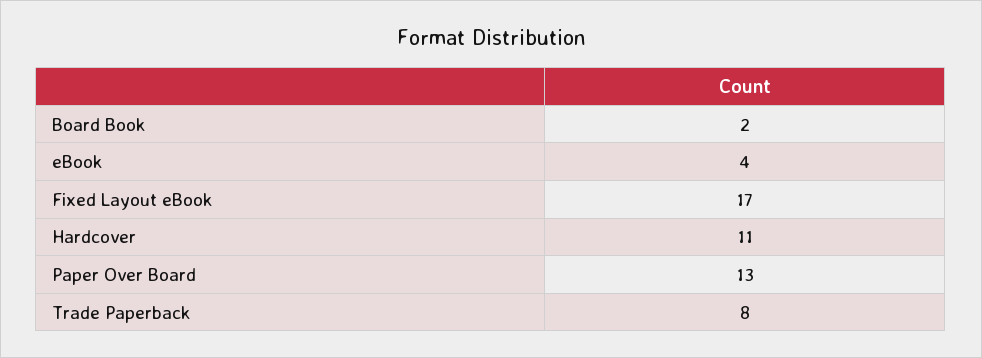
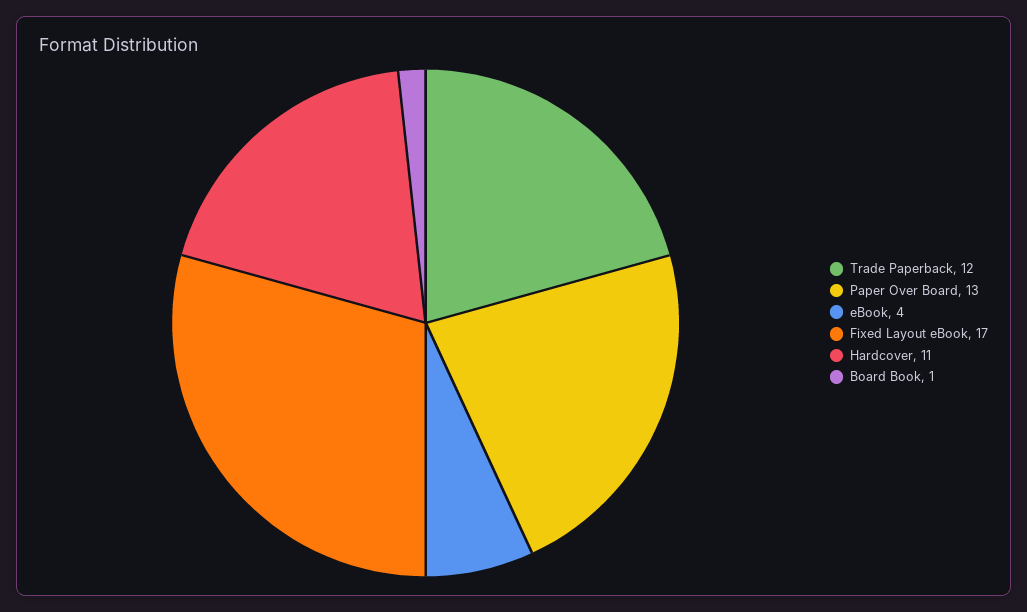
  {
-   "Board Book": 2,
+   "Board Book": 1,
    "eBook": 4,
    "Fixed Layout eBook": 17,
    "Hardcover": 11,
    "Paper Over Board": 13,
-   "Trade Paperback": 8
+   "Trade Paperback": 12
  }

